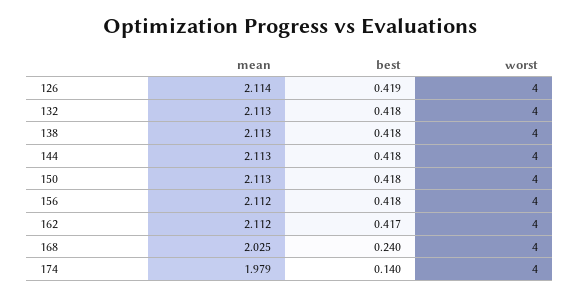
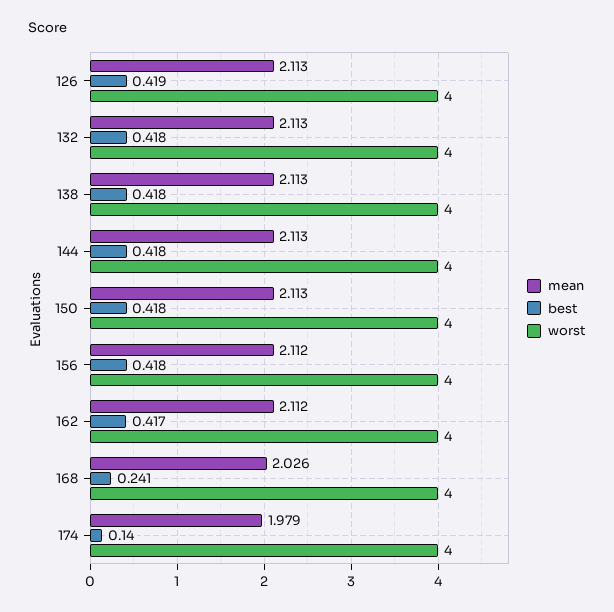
  {
    "mean": {
-     "126": 2.114,
+     "126": 2.113,
      "132": 2.113,
      "138": 2.113,
      "144": 2.113,
      "150": 2.113,
      "156": 2.112,
      "162": 2.112,
-     "168": 2.025,
+     "168": 2.026,
      "174": 1.979
    },
    "best": {
      "126": 0.419,
      "132": 0.418,
      "138": 0.418,
      "144": 0.418,
      "150": 0.418,
      "156": 0.418,
      "162": 0.417,
-     "168": 0.24,
+     "168": 0.241,
      "174": 0.14
    },
    "worst": {
      "126": 4,
      "132": 4,
      "138": 4,
      "144": 4,
      "150": 4,
      "156": 4,
      "162": 4,
      "168": 4,
      "174": 4
    }
  }

